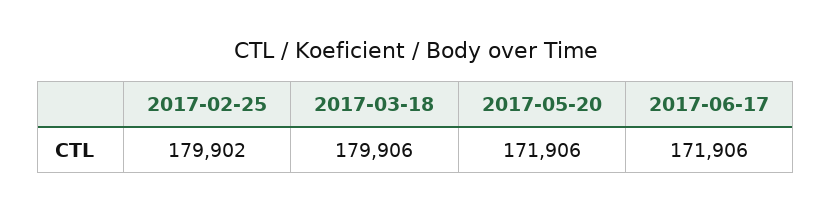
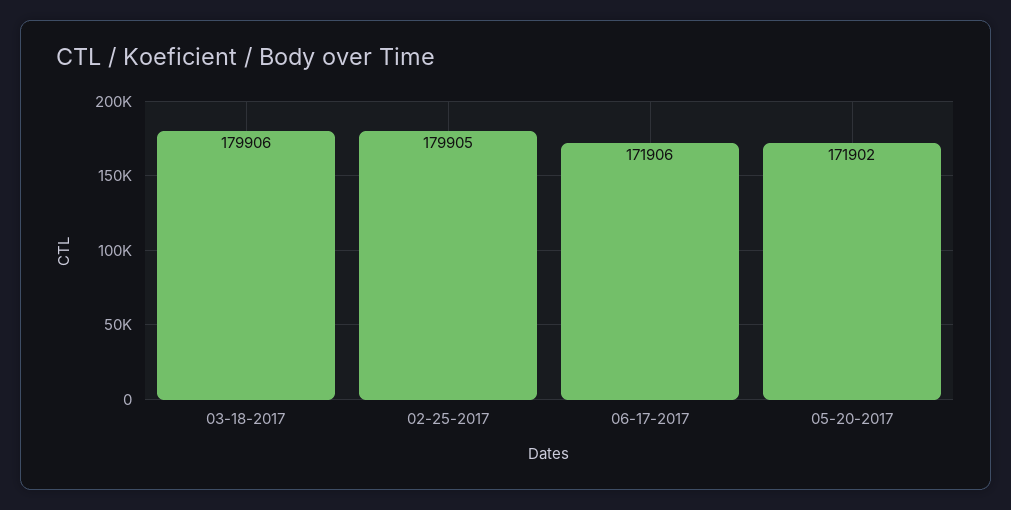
  {
-   "2017-02-25": 179902,
+   "2017-02-25": 179905,
    "2017-03-18": 179906,
-   "2017-05-20": 171906,
+   "2017-05-20": 171902,
    "2017-06-17": 171906
  }

